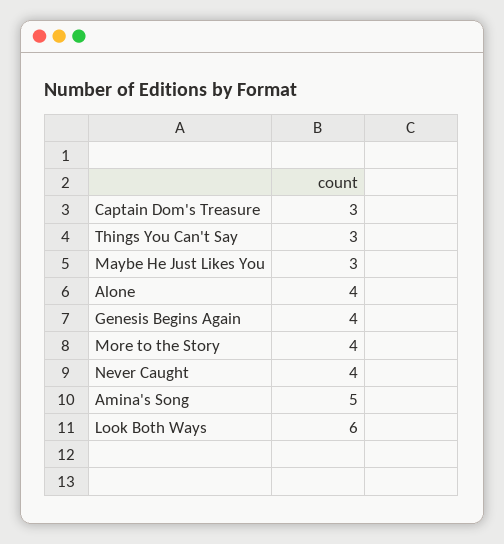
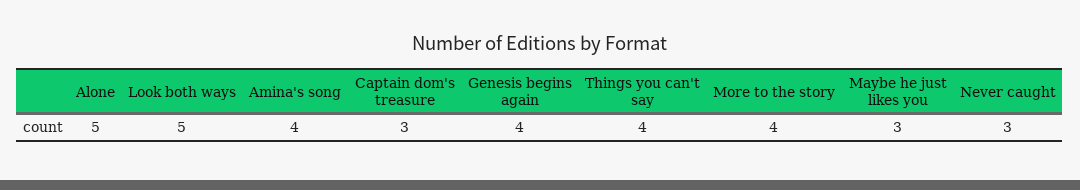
  {
    "Captain Dom's Treasure": 3,
-   "Things You Can't Say": 3,
+   "Things You Can't Say": 4,
    "Maybe He Just Likes You": 3,
-   "Alone": 4,
+   "Alone": 5,
    "Genesis Begins Again": 4,
    "More to the Story": 4,
-   "Never Caught": 4,
+   "Never Caught": 3,
-   "Amina's Song": 5,
+   "Amina's Song": 4,
-   "Look Both Ways": 6
+   "Look Both Ways": 5
  }

